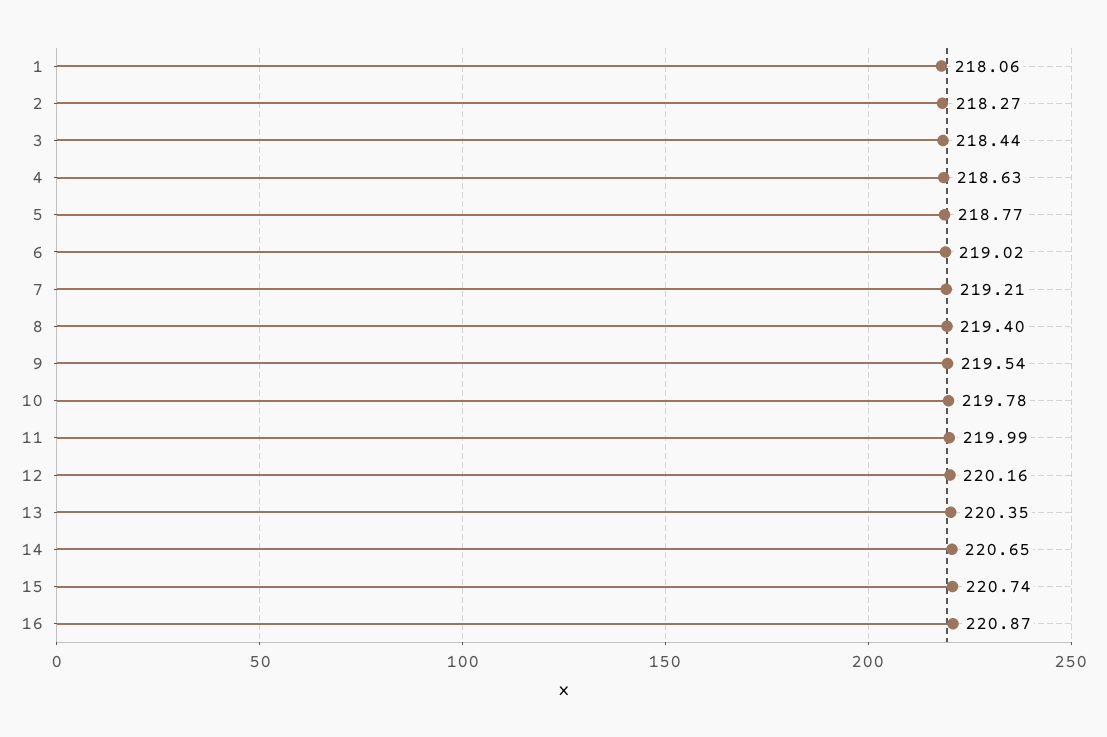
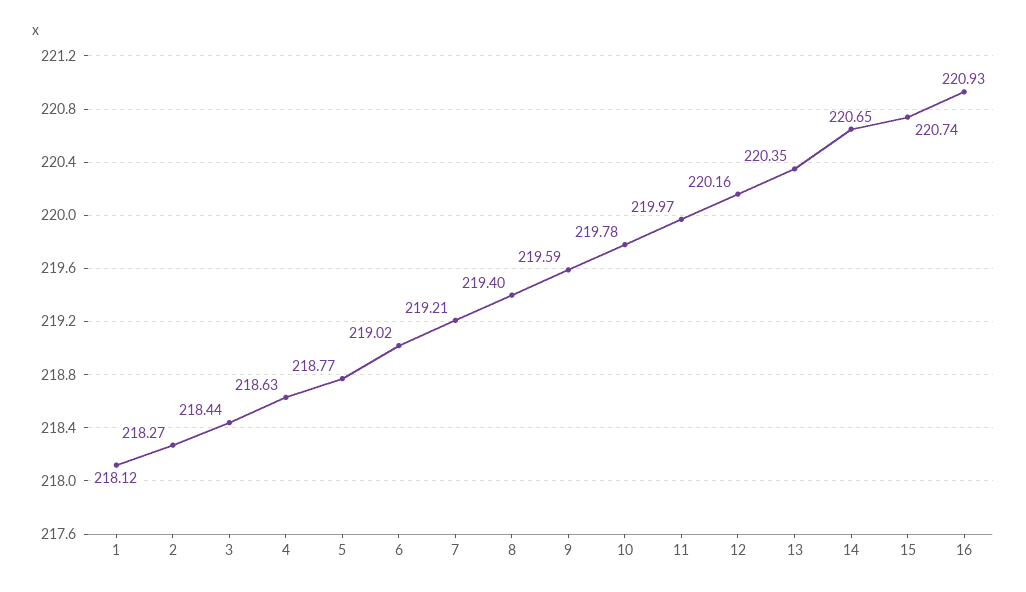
  {
-   "1": 218.06,
+   "1": 218.12,
    "2": 218.27,
    "3": 218.44,
    "4": 218.63,
    "5": 218.77,
    "6": 219.02,
    "7": 219.21,
    "8": 219.4,
-   "9": 219.54,
+   "9": 219.59,
    "10": 219.78,
-   "11": 219.99,
+   "11": 219.97,
    "12": 220.16,
    "13": 220.35,
    "14": 220.65,
    "15": 220.74,
-   "16": 220.87
+   "16": 220.93
  }

